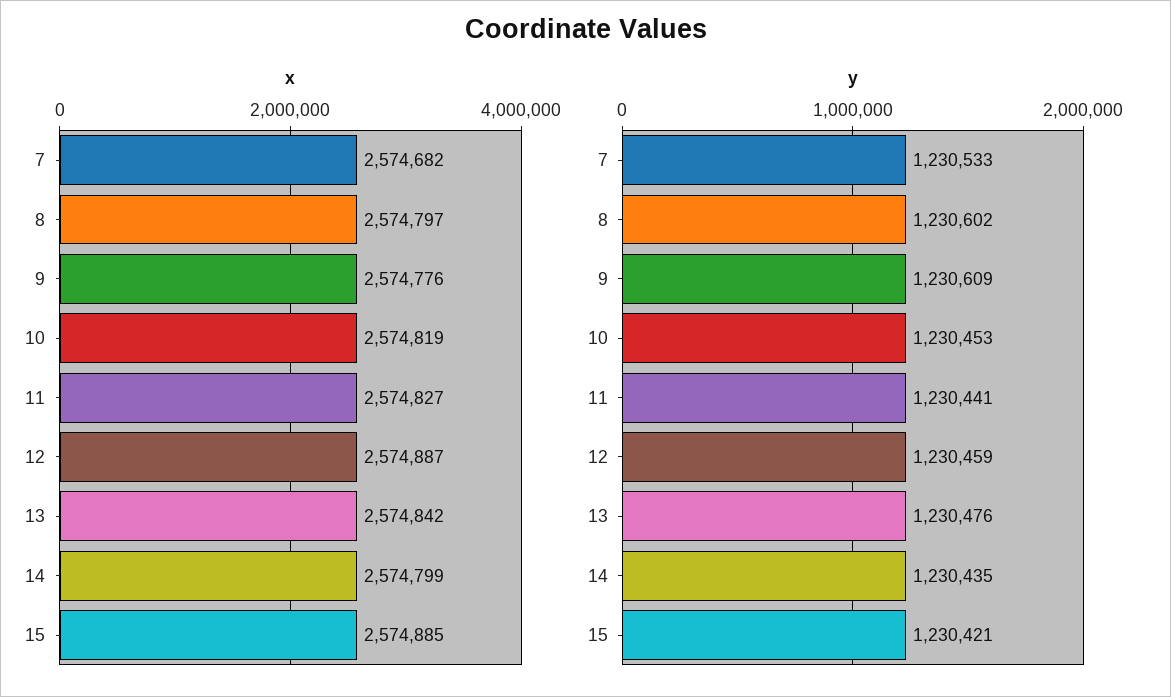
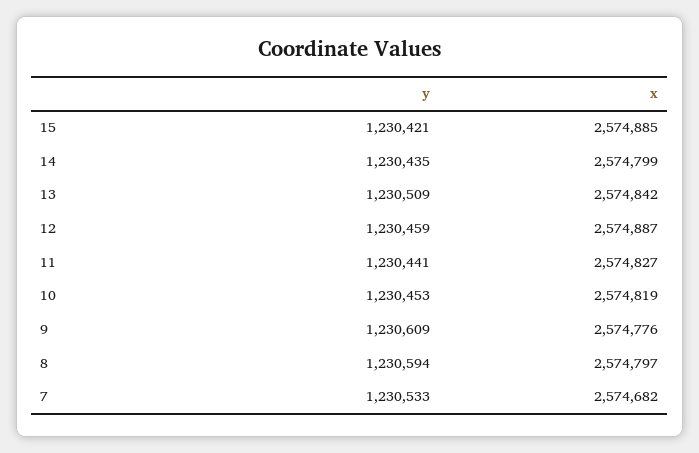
  {
    "x": {
      "7": 2574682,
      "8": 2574797,
      "9": 2574776,
      "10": 2574819,
      "11": 2574827,
      "12": 2574887,
      "13": 2574842,
      "14": 2574799,
      "15": 2574885
    },
    "y": {
      "7": 1230533,
-     "8": 1230602,
+     "8": 1230594,
      "9": 1230609,
      "10": 1230453,
      "11": 1230441,
      "12": 1230459,
-     "13": 1230476,
+     "13": 1230509,
      "14": 1230435,
      "15": 1230421
    }
  }

